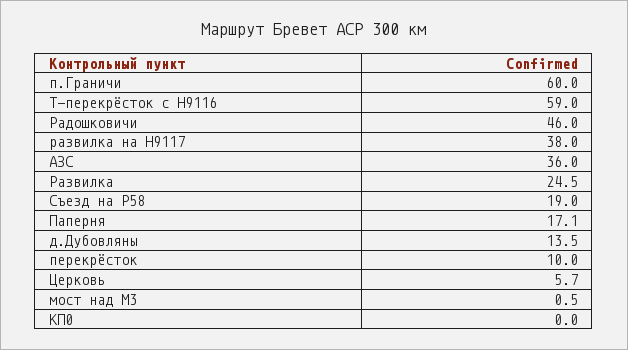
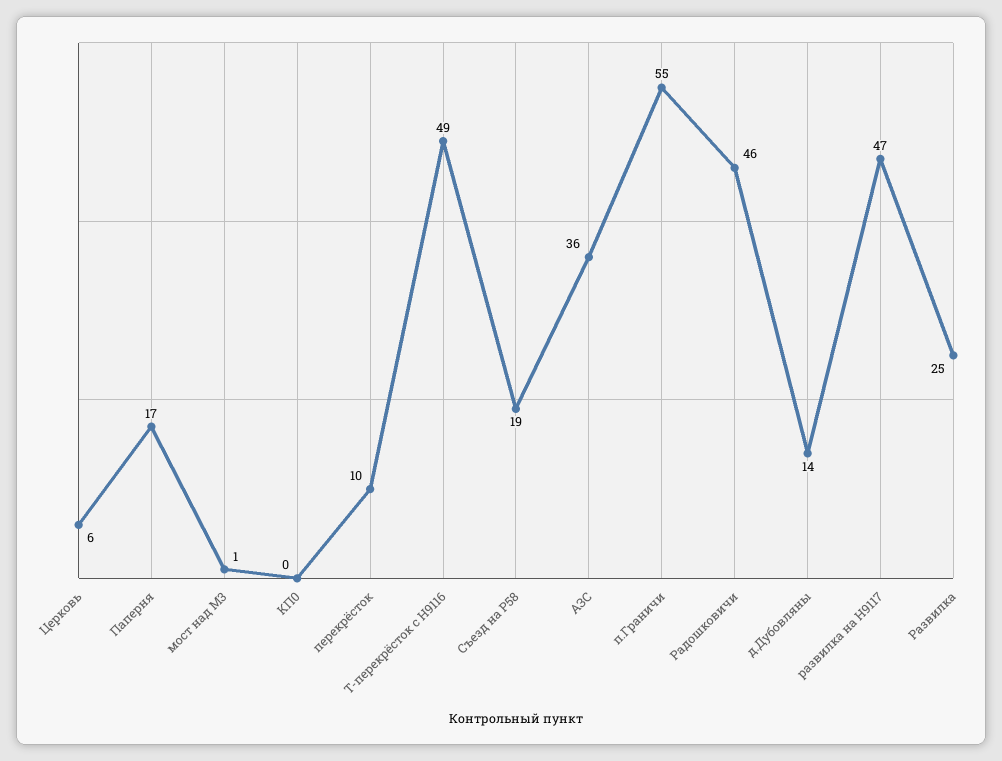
  {
-   "п.Граничи": 60,
+   "п.Граничи": 55,
-   "Т-перекрёсток с Н9116": 59,
+   "Т-перекрёсток с Н9116": 49,
    "Радошковичи": 46,
-   "развилка на Н9117": 38,
+   "развилка на Н9117": 47,
    "АЗС": 36,
    "Развилка": 24.5,
    "Съезд на Р58": 19,
    "Паперня": 17.1,
    "д.Дубовляны": 13.5,
    "перекрёсток": 10,
    "Церковь": 5.7,
    "мост над М3": 0.5,
    "КП0": 0
  }

